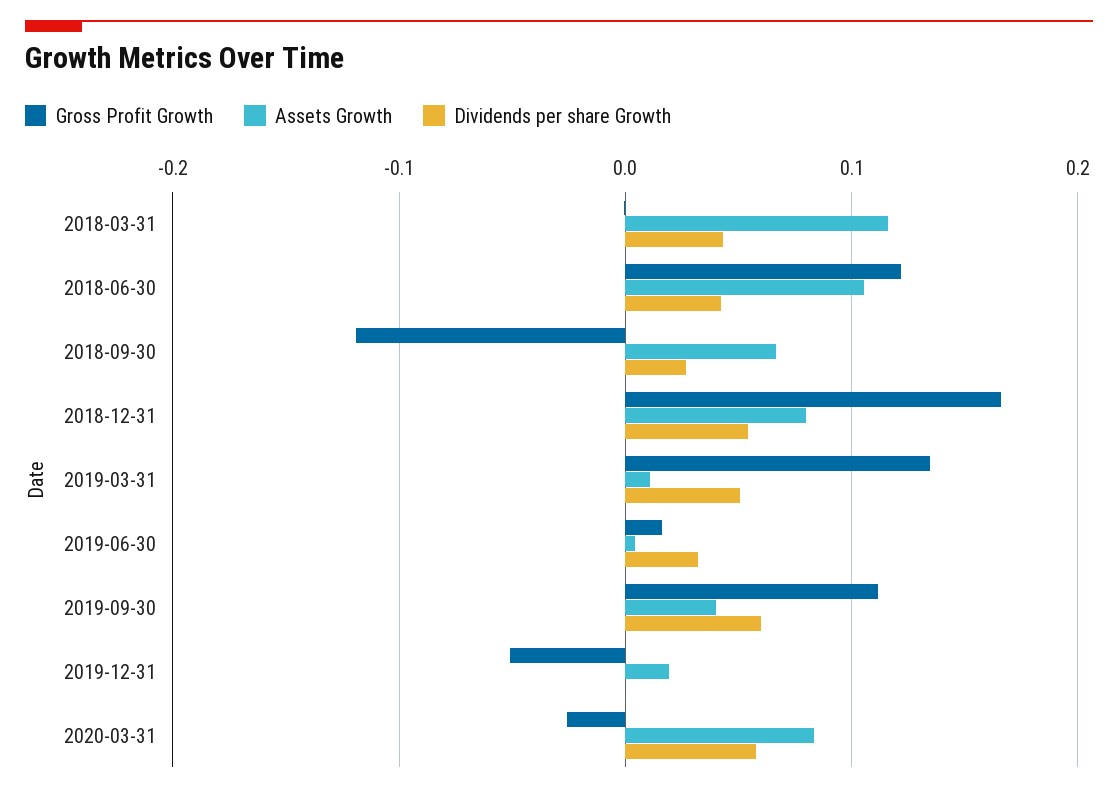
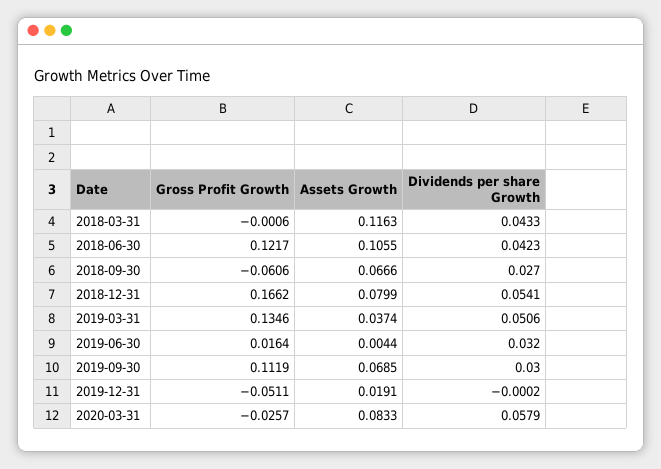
  {
    "Gross Profit Growth": {
      "2018-03-31": -0.0006,
      "2018-06-30": 0.1217,
-     "2018-09-30": -0.12,
+     "2018-09-30": -0.0606,
      "2018-12-31": 0.1662,
      "2019-03-31": 0.1346,
      "2019-06-30": 0.0164,
      "2019-09-30": 0.1119,
      "2019-12-31": -0.0511,
      "2020-03-31": -0.0257
    },
    "Assets Growth": {
      "2018-03-31": 0.1163,
      "2018-06-30": 0.1055,
      "2018-09-30": 0.0666,
      "2018-12-31": 0.0799,
-     "2019-03-31": 0.01,
+     "2019-03-31": 0.0374,
      "2019-06-30": 0.0044,
-     "2019-09-30": 0.04,
+     "2019-09-30": 0.0685,
      "2019-12-31": 0.0191,
      "2020-03-31": 0.0833
    },
    "Dividends per share Growth": {
      "2018-03-31": 0.0433,
      "2018-06-30": 0.0423,
      "2018-09-30": 0.027,
      "2018-12-31": 0.0541,
      "2019-03-31": 0.0506,
      "2019-06-30": 0.032,
-     "2019-09-30": 0.06,
+     "2019-09-30": 0.03,
      "2019-12-31": -0.0002,
      "2020-03-31": 0.0579
    }
  }

